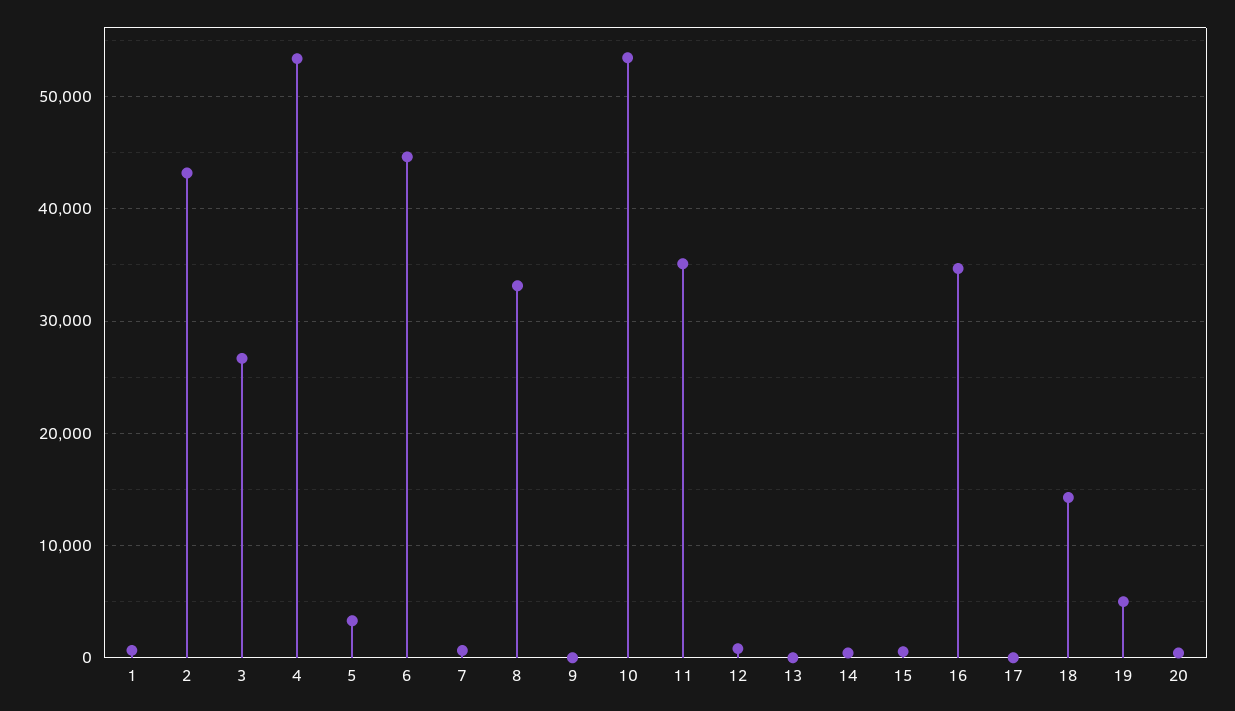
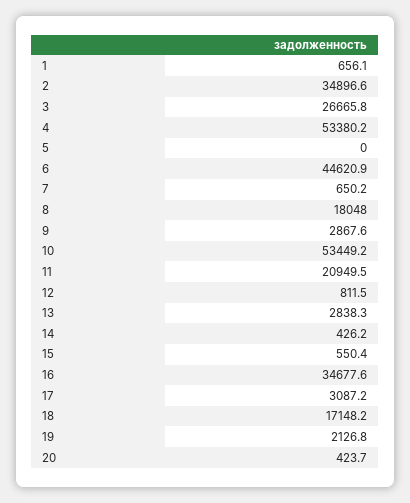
  {
    "1": 656.1,
-   "2": 43000,
+   "2": 34896.6,
    "3": 26665.8,
    "4": 53380.2,
-   "5": 3000,
+   "5": 0,
    "6": 44620.9,
    "7": 650.2,
-   "8": 33000,
+   "8": 18048,
-   "9": 0,
+   "9": 2867.6,
    "10": 53449.2,
-   "11": 35000,
+   "11": 20949.5,
    "12": 811.5,
-   "13": 0,
+   "13": 2838.3,
    "14": 426.2,
    "15": 550.4,
    "16": 34677.6,
-   "17": 0,
+   "17": 3087.2,
-   "18": 14000,
+   "18": 17148.2,
-   "19": 5000,
+   "19": 2126.8,
    "20": 423.7
  }

